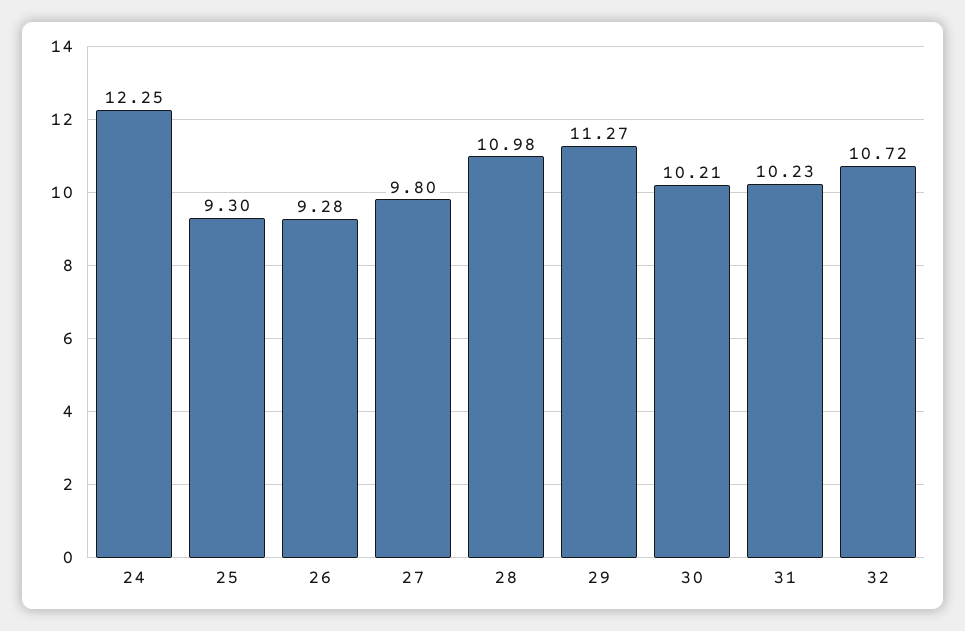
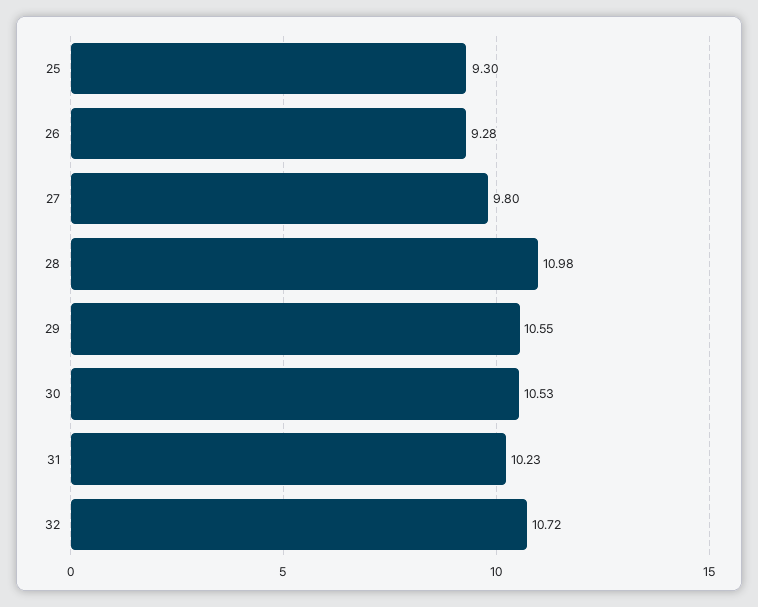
  {
-   "24": 12.25,
    "25": 9.3,
    "26": 9.28,
    "27": 9.8,
    "28": 10.98,
-   "29": 11.27,
+   "29": 10.55,
-   "30": 10.21,
+   "30": 10.53,
    "31": 10.23,
    "32": 10.72
  }

